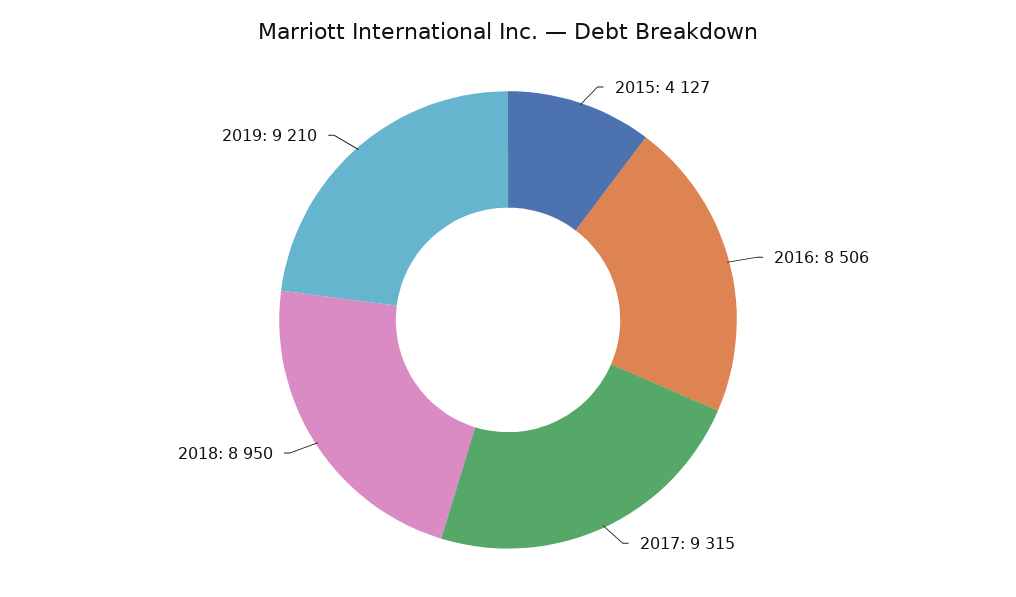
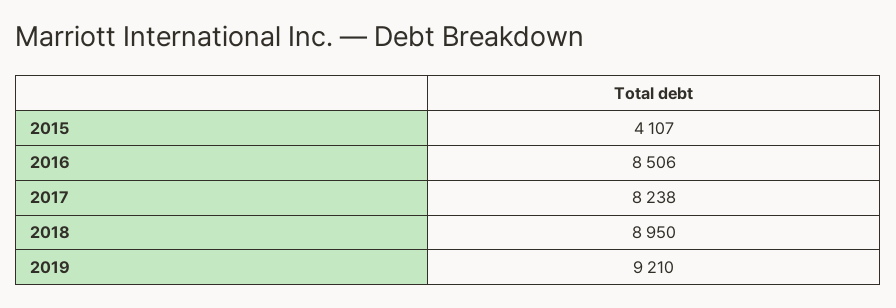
  {
-   "2015": 4127,
+   "2015": 4107,
    "2016": 8506,
-   "2017": 9315,
+   "2017": 8238,
    "2018": 8950,
    "2019": 9210
  }

